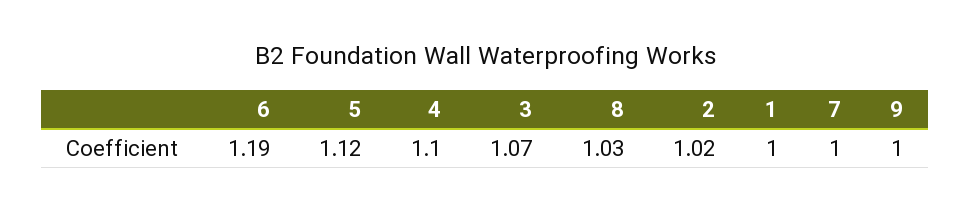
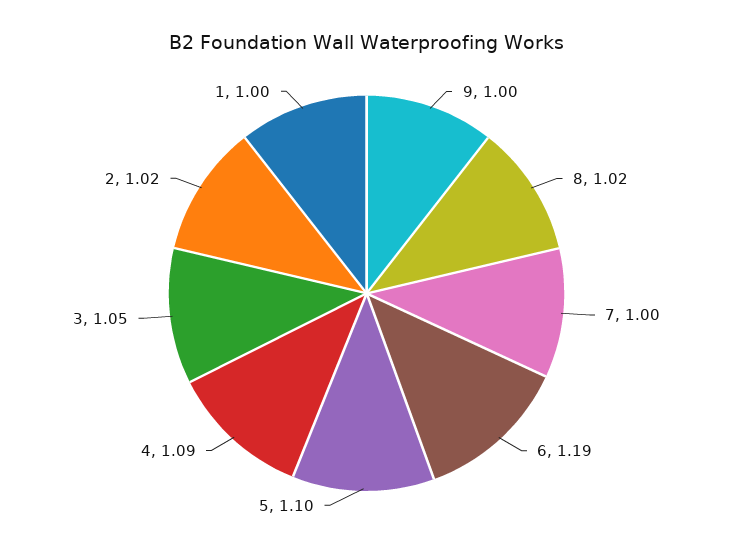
  {
    "6": 1.19,
-   "5": 1.12,
+   "5": 1.1,
-   "4": 1.1,
+   "4": 1.09,
-   "3": 1.07,
+   "3": 1.05,
-   "8": 1.03,
+   "8": 1.02,
    "2": 1.02,
    "1": 1,
    "7": 1,
    "9": 1
  }

